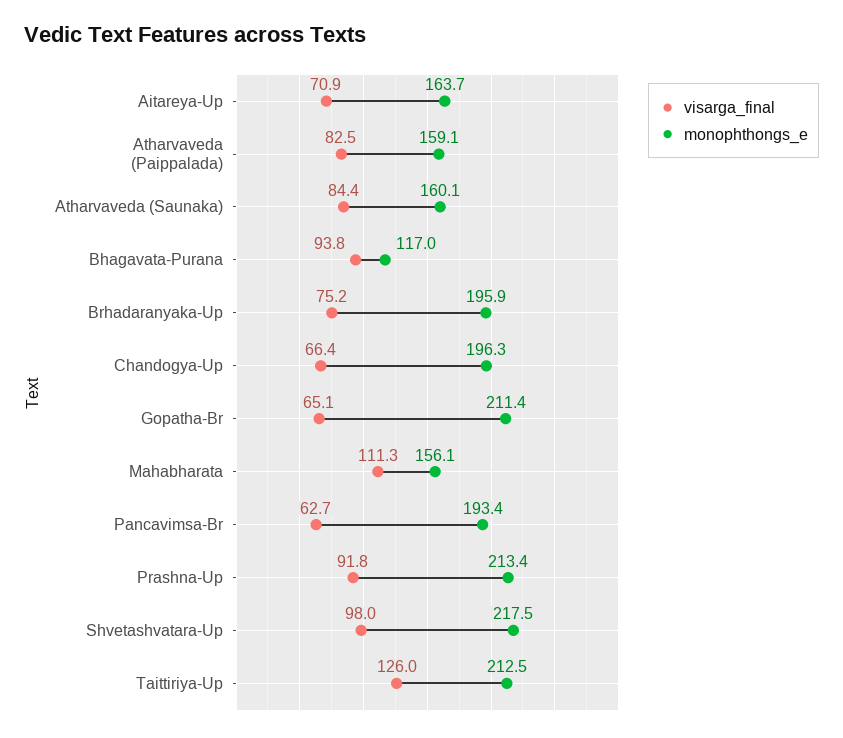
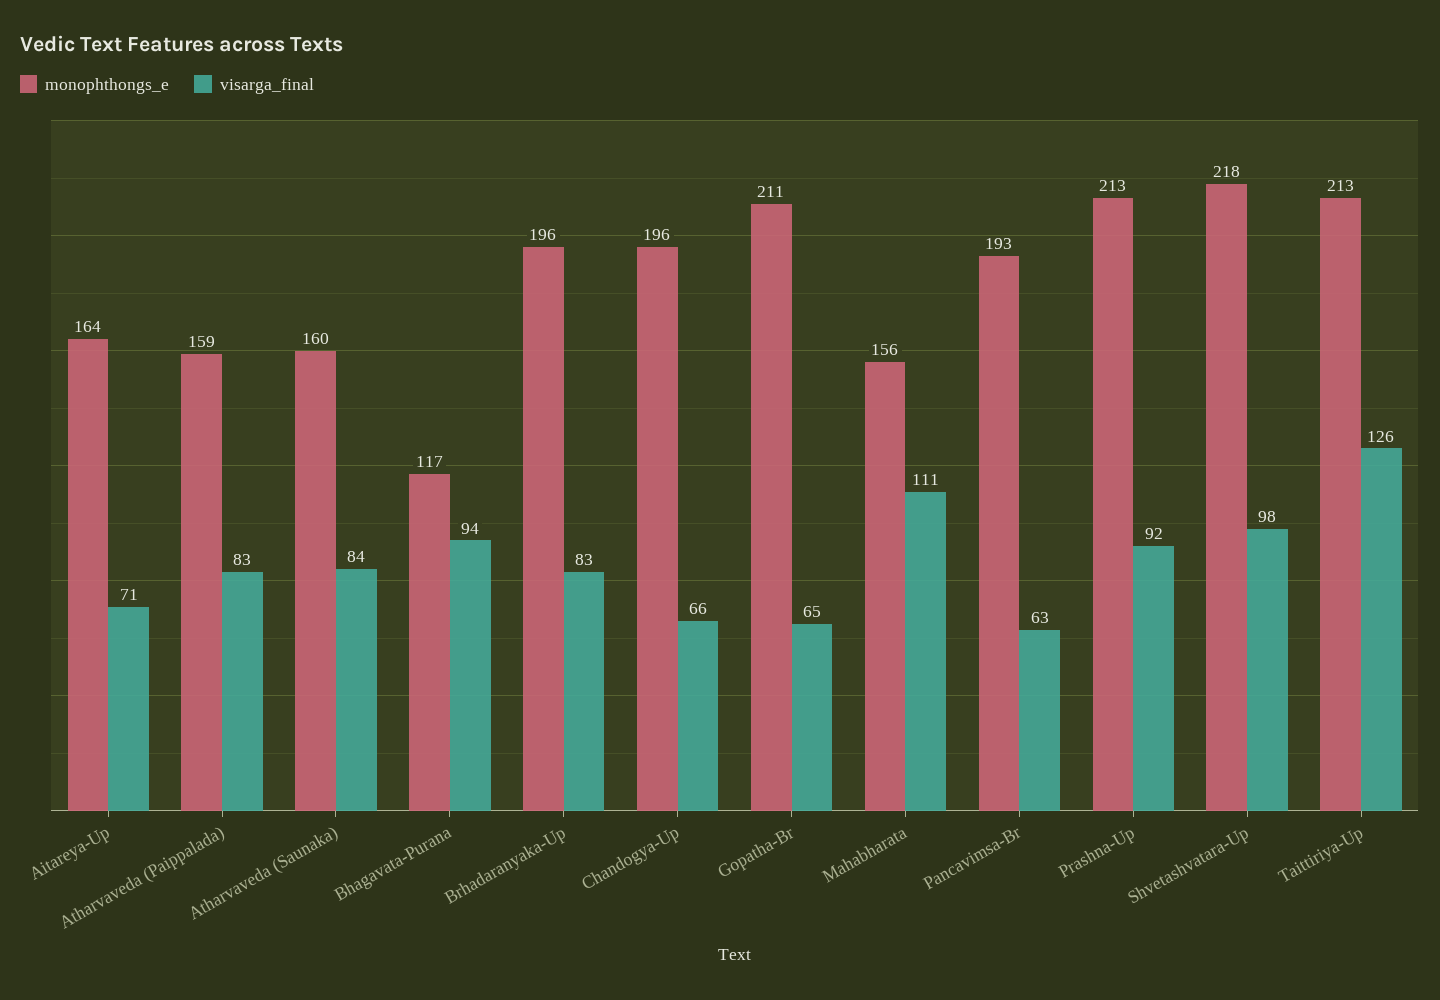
  {
    "visarga_final": {
      "Aitareya-Up": 70.9,
      "Atharvaveda (Paippalada)": 82.5,
      "Atharvaveda (Saunaka)": 84.4,
      "Bhagavata-Purana": 93.8,
-     "Brhadaranyaka-Up": 75.2,
+     "Brhadaranyaka-Up": 83,
      "Chandogya-Up": 66.4,
      "Gopatha-Br": 65.1,
      "Mahabharata": 111.3,
      "Pancavimsa-Br": 62.7,
      "Prashna-Up": 91.8,
      "Shvetashvatara-Up": 98,
      "Taittiriya-Up": 126
    },
    "monophthongs_e": {
      "Aitareya-Up": 163.7,
      "Atharvaveda (Paippalada)": 159.1,
      "Atharvaveda (Saunaka)": 160.1,
      "Bhagavata-Purana": 117,
      "Brhadaranyaka-Up": 195.9,
      "Chandogya-Up": 196.3,
      "Gopatha-Br": 211.4,
      "Mahabharata": 156.1,
      "Pancavimsa-Br": 193.4,
      "Prashna-Up": 213.4,
      "Shvetashvatara-Up": 217.5,
      "Taittiriya-Up": 212.5
    }
  }

